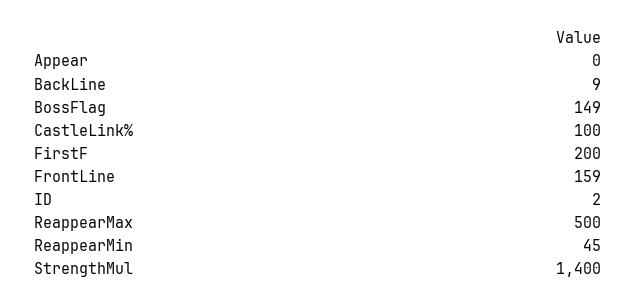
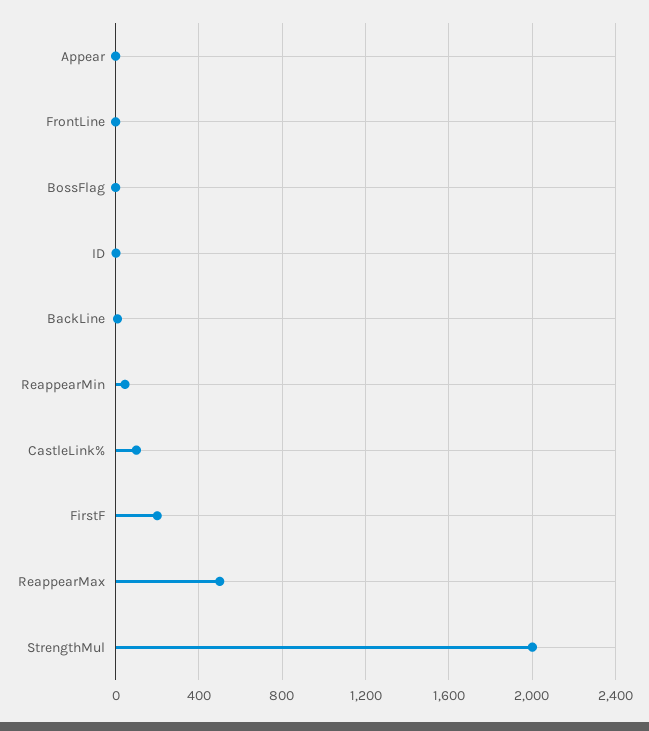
  {
    "Appear": 0,
    "BackLine": 9,
-   "BossFlag": 149,
+   "BossFlag": 0,
    "CastleLink%": 100,
    "FirstF": 200,
-   "FrontLine": 159,
+   "FrontLine": 0,
    "ID": 2,
    "ReappearMax": 500,
    "ReappearMin": 45,
-   "StrengthMul": 1400
+   "StrengthMul": 2000
  }

